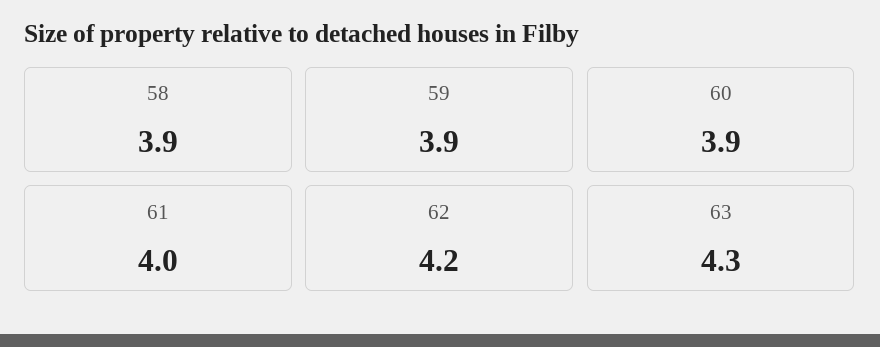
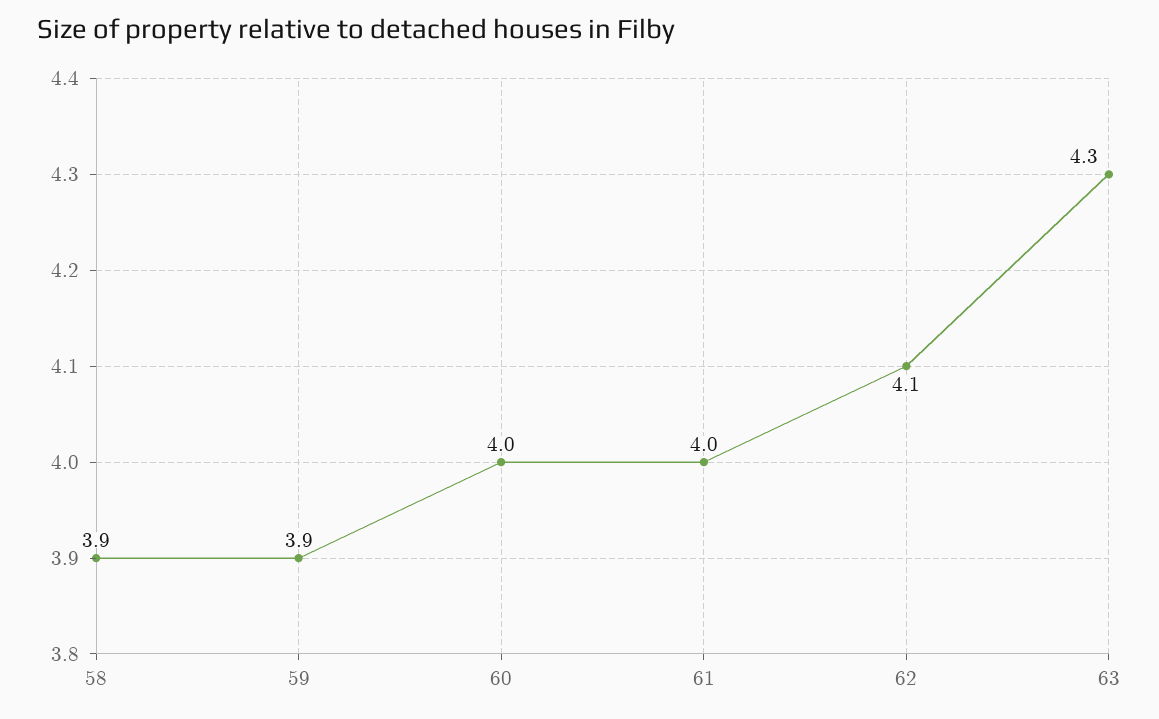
  {
    "58": 3.9,
    "59": 3.9,
-   "60": 3.9,
+   "60": 4,
    "61": 4,
-   "62": 4.2,
+   "62": 4.1,
    "63": 4.3
  }

